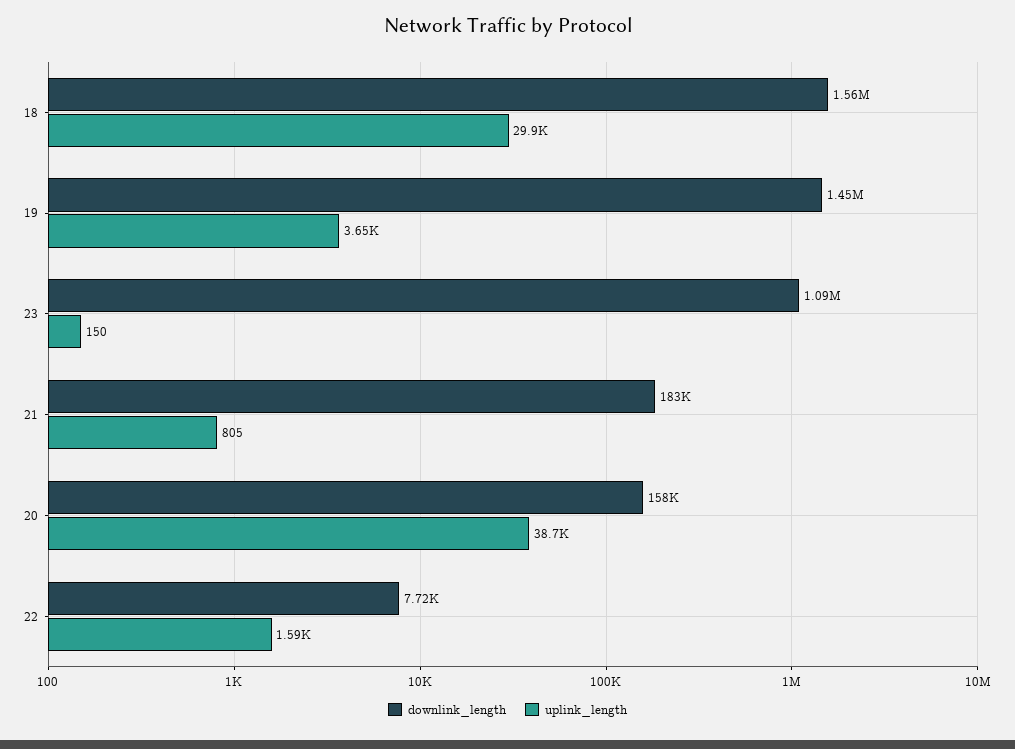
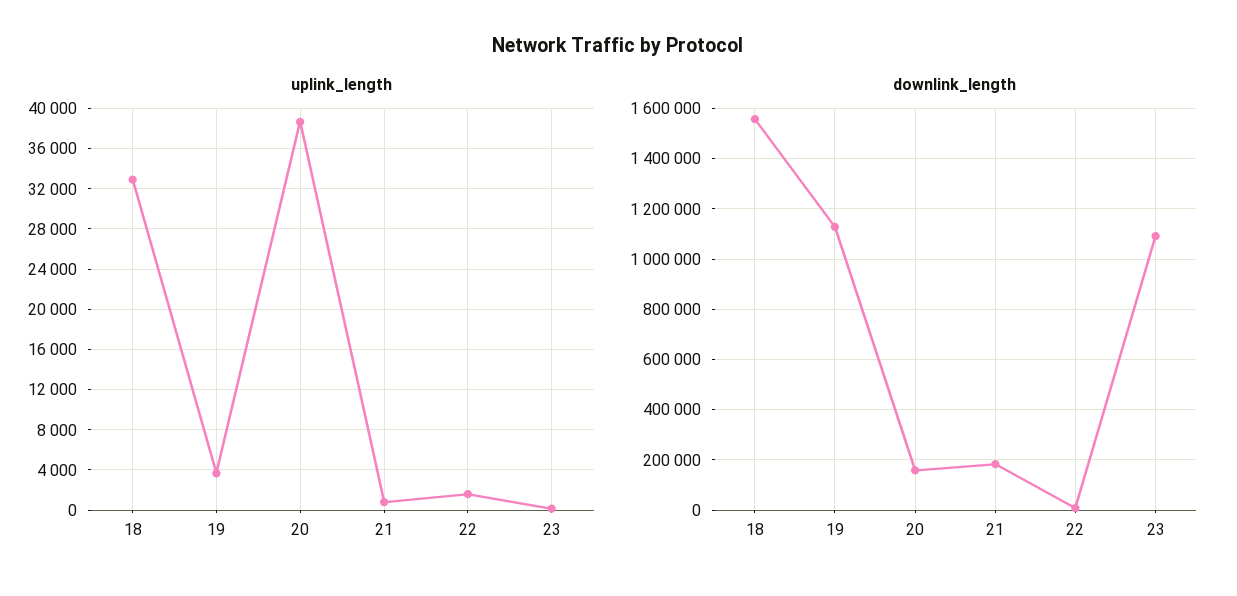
  {
    "downlink_length": {
      "18": 1560000,
-     "19": 1450000,
+     "19": 1125000,
      "23": 1090000,
      "21": 183000,
      "20": 158000,
      "22": 7720
    },
    "uplink_length": {
-     "18": 29900,
+     "18": 33000,
      "19": 3650,
      "23": 150,
      "21": 805,
      "20": 38700,
      "22": 1590
    }
  }

